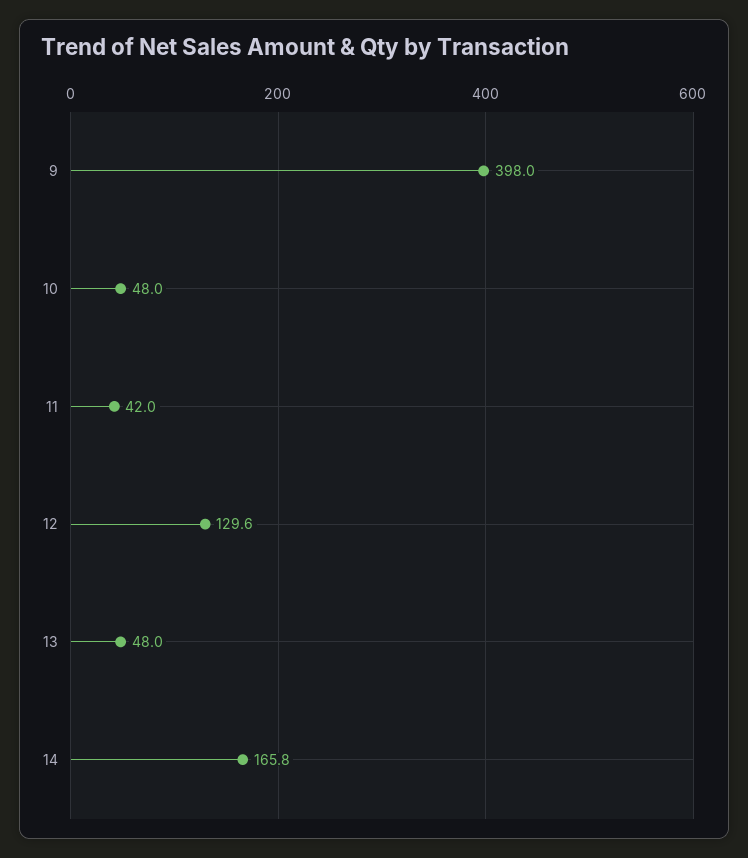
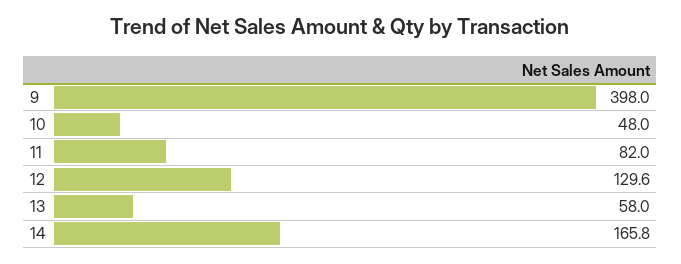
  {
    "9": 398,
    "10": 48,
-   "11": 42,
+   "11": 82,
    "12": 129.6,
-   "13": 48,
+   "13": 58,
    "14": 165.8
  }

